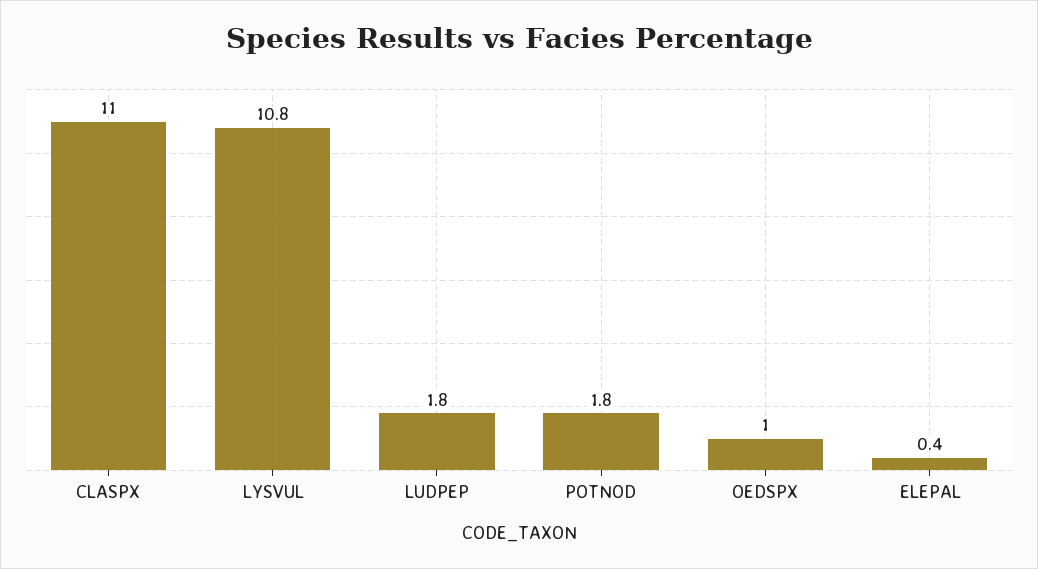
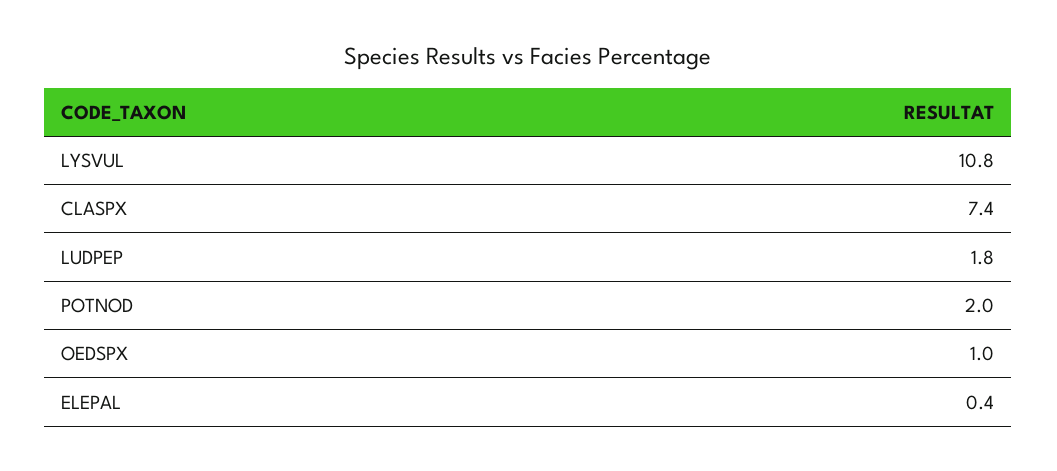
  {
-   "CLASPX": 11,
+   "CLASPX": 7.4,
    "LYSVUL": 10.8,
    "LUDPEP": 1.8,
-   "POTNOD": 1.8,
+   "POTNOD": 2,
    "OEDSPX": 1,
    "ELEPAL": 0.4
  }

